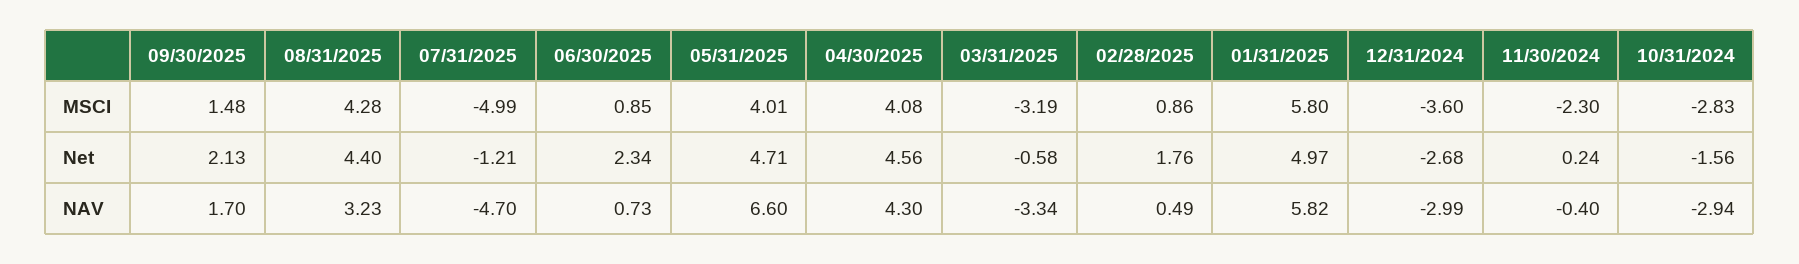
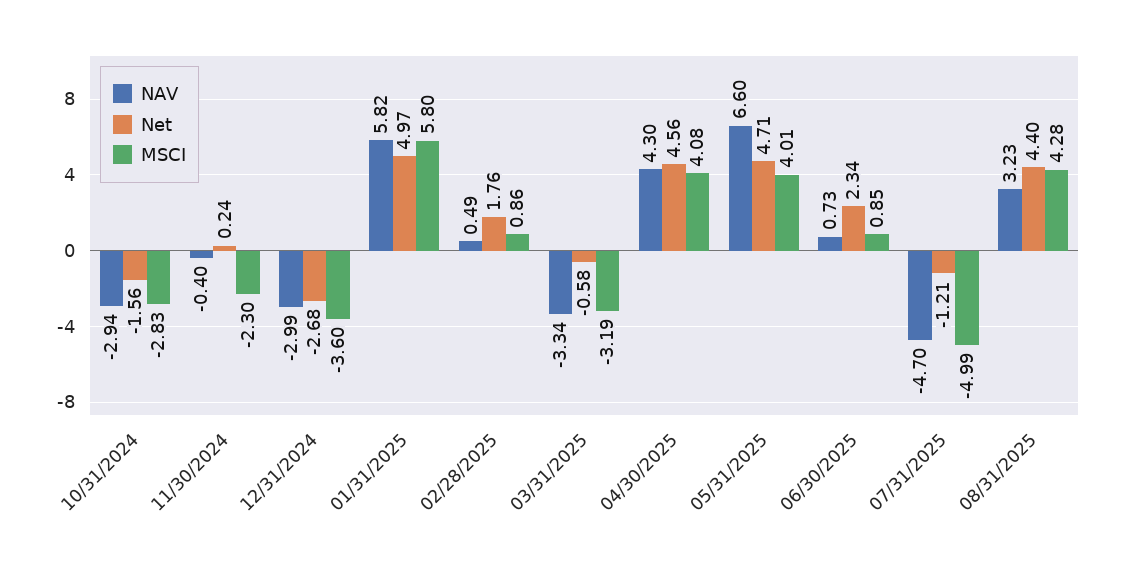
  {
    "MSCI": {
-     "09/30/2025": 1.48,
      "08/31/2025": 4.28,
      "07/31/2025": -4.99,
      "06/30/2025": 0.85,
      "05/31/2025": 4.01,
      "04/30/2025": 4.08,
      "03/31/2025": -3.19,
      "02/28/2025": 0.86,
      "01/31/2025": 5.8,
      "12/31/2024": -3.6,
      "11/30/2024": -2.3,
      "10/31/2024": -2.83
    },
    "Net": {
-     "09/30/2025": 2.13,
      "08/31/2025": 4.4,
      "07/31/2025": -1.21,
      "06/30/2025": 2.34,
      "05/31/2025": 4.71,
      "04/30/2025": 4.56,
      "03/31/2025": -0.58,
      "02/28/2025": 1.76,
      "01/31/2025": 4.97,
      "12/31/2024": -2.68,
      "11/30/2024": 0.24,
      "10/31/2024": -1.56
    },
    "NAV": {
-     "09/30/2025": 1.7,
      "08/31/2025": 3.23,
      "07/31/2025": -4.7,
      "06/30/2025": 0.73,
      "05/31/2025": 6.6,
      "04/30/2025": 4.3,
      "03/31/2025": -3.34,
      "02/28/2025": 0.49,
      "01/31/2025": 5.82,
      "12/31/2024": -2.99,
      "11/30/2024": -0.4,
      "10/31/2024": -2.94
    }
  }

